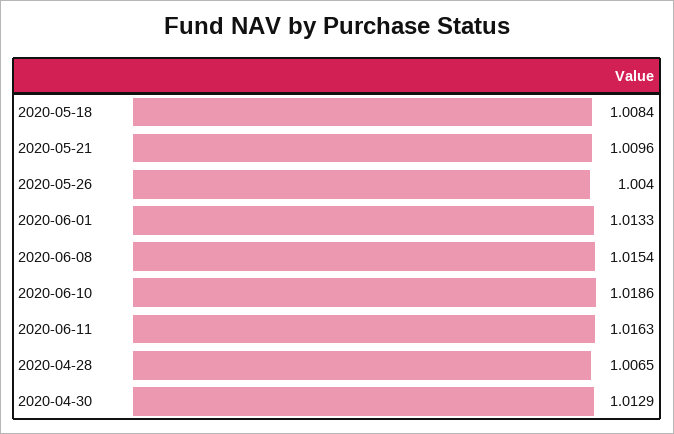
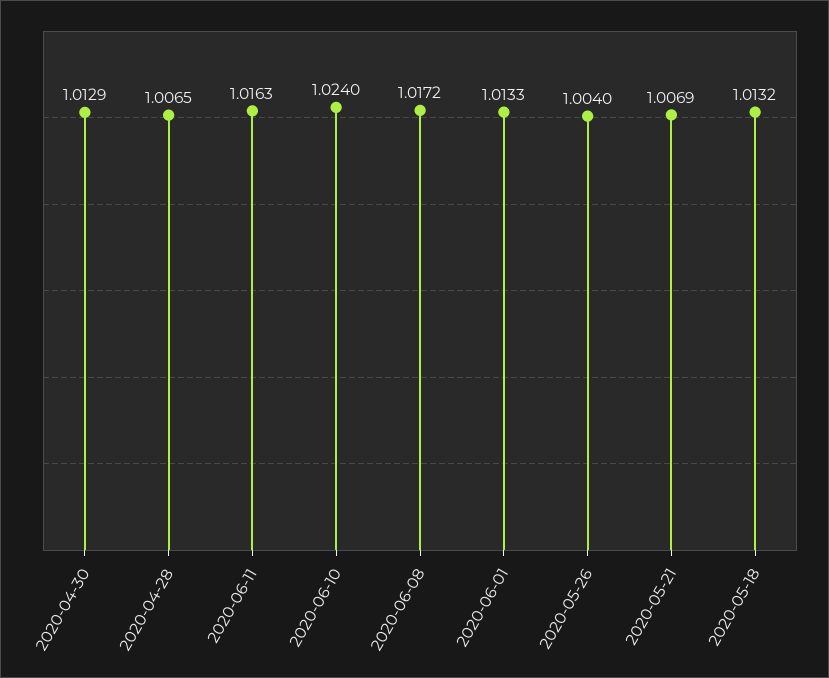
  {
-   "2020-05-18": 1.0084,
+   "2020-05-18": 1.0132,
-   "2020-05-21": 1.0096,
+   "2020-05-21": 1.0069,
    "2020-05-26": 1.004,
    "2020-06-01": 1.0133,
-   "2020-06-08": 1.0154,
+   "2020-06-08": 1.0172,
-   "2020-06-10": 1.0186,
+   "2020-06-10": 1.024,
    "2020-06-11": 1.0163,
    "2020-04-28": 1.0065,
    "2020-04-30": 1.0129
  }

